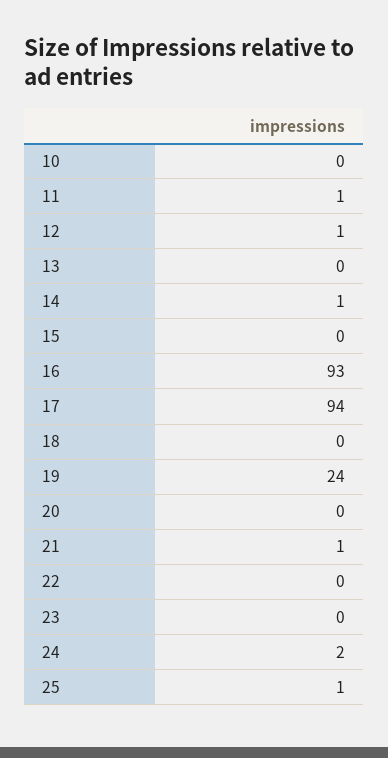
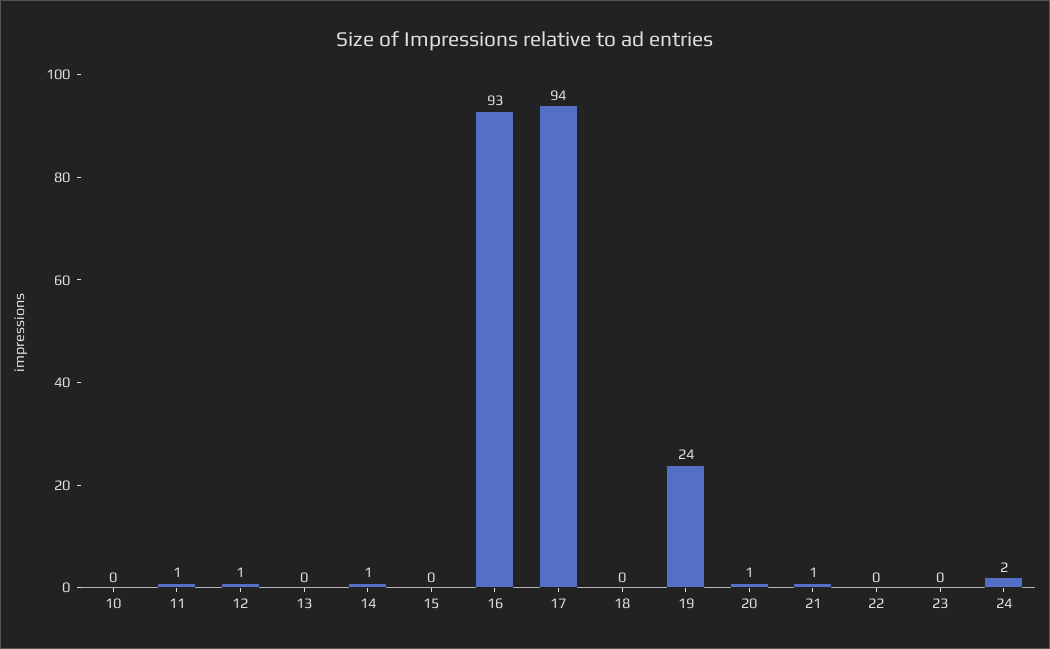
  {
    "10": 0,
    "11": 1,
    "12": 1,
    "13": 0,
    "14": 1,
    "15": 0,
    "16": 93,
    "17": 94,
    "18": 0,
    "19": 24,
-   "20": 0,
+   "20": 1,
    "21": 1,
    "22": 0,
    "23": 0,
-   "24": 2,
+   "24": 2
-   "25": 1
  }

